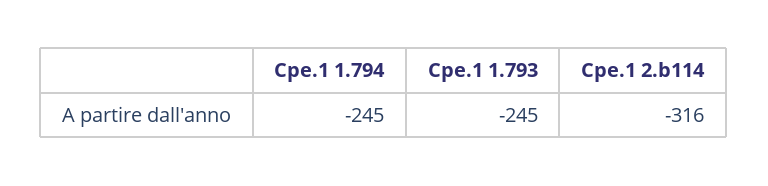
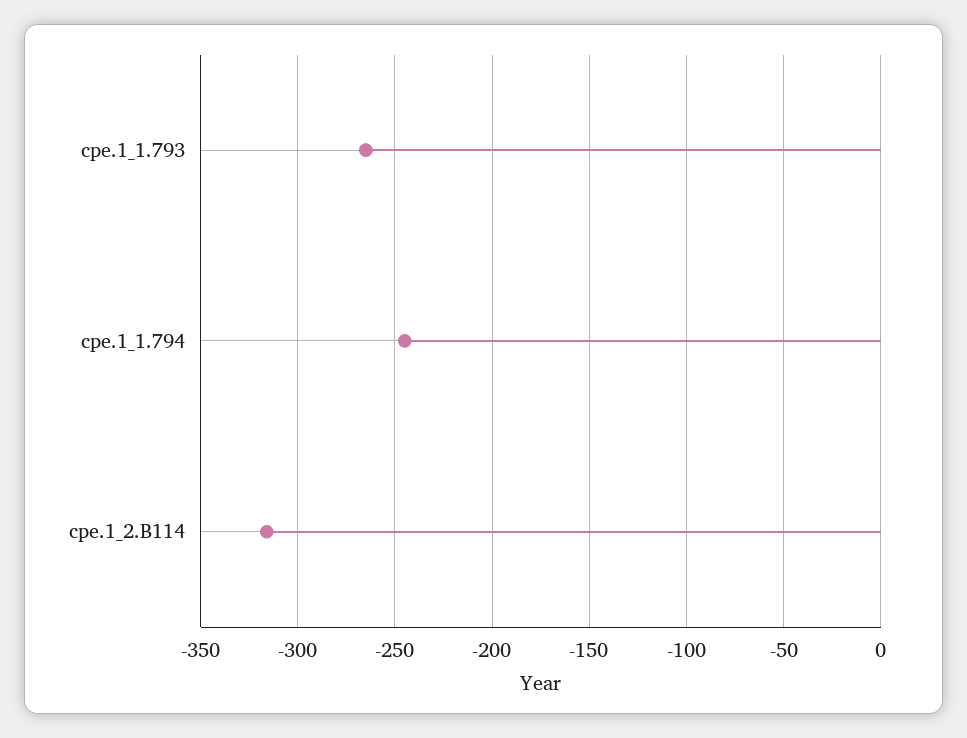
  {
    "Cpe.1 1.794": -245,
-   "Cpe.1 1.793": -245,
+   "Cpe.1 1.793": -265,
    "Cpe.1 2.b114": -316
  }

